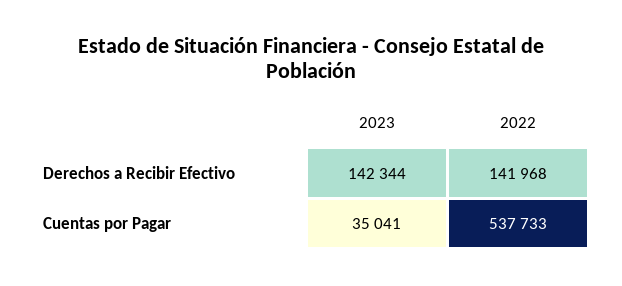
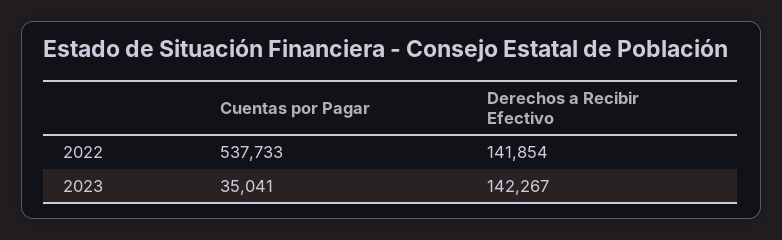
  {
    "2023": {
-     "Derechos a Recibir Efectivo": 142344,
+     "Derechos a Recibir Efectivo": 142267,
      "Cuentas por Pagar": 35041
    },
    "2022": {
-     "Derechos a Recibir Efectivo": 141968,
+     "Derechos a Recibir Efectivo": 141854,
      "Cuentas por Pagar": 537733
    }
  }

